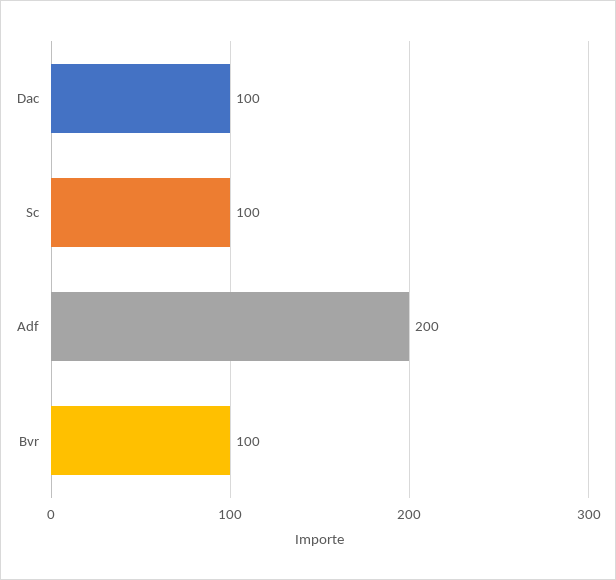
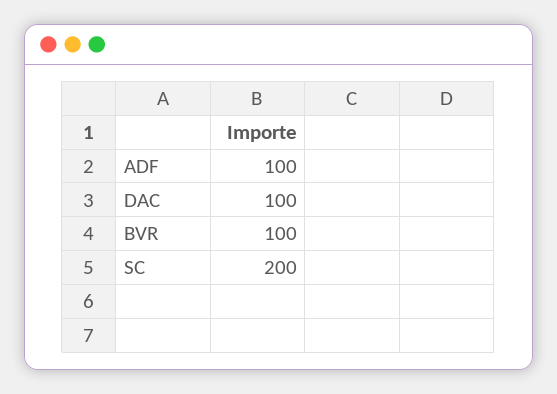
  {
    "Dac": 100,
-   "Sc": 100,
+   "Sc": 200,
-   "Adf": 200,
+   "Adf": 100,
    "Bvr": 100
  }

